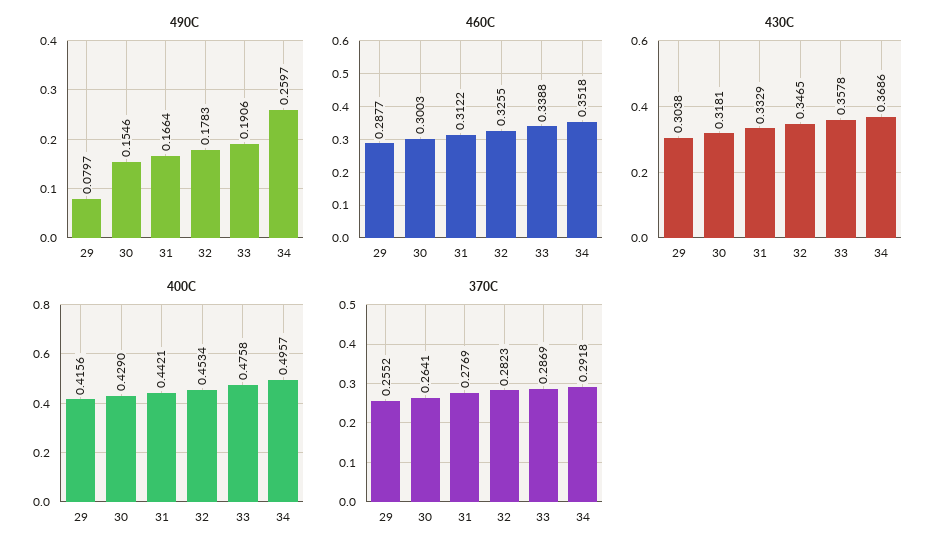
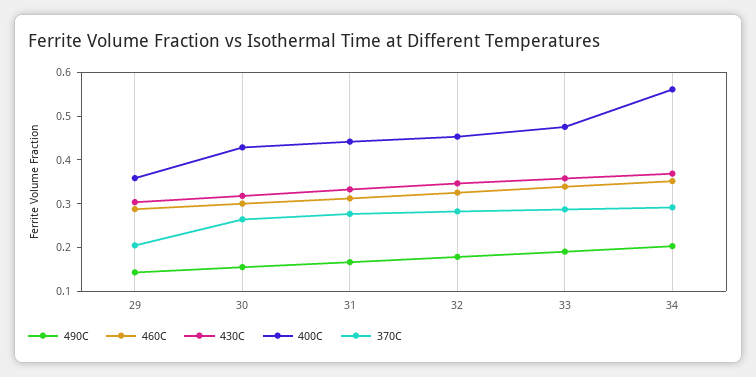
  {
    "490C": {
-     "29": 0.0797,
+     "29": 0.14,
      "30": 0.1546,
      "31": 0.1664,
      "32": 0.1783,
      "33": 0.1906,
-     "34": 0.2597
+     "34": 0.2
    },
    "460C": {
      "29": 0.2877,
      "30": 0.3003,
      "31": 0.3122,
      "32": 0.3255,
      "33": 0.3388,
      "34": 0.3518
    },
    "430C": {
      "29": 0.3038,
      "30": 0.3181,
      "31": 0.3329,
      "32": 0.3465,
      "33": 0.3578,
      "34": 0.3686
    },
    "400C": {
-     "29": 0.4156,
+     "29": 0.36,
      "30": 0.429,
      "31": 0.4421,
      "32": 0.4534,
      "33": 0.4758,
-     "34": 0.4957
+     "34": 0.56
    },
    "370C": {
-     "29": 0.2552,
+     "29": 0.2,
      "30": 0.2641,
      "31": 0.2769,
      "32": 0.2823,
      "33": 0.2869,
      "34": 0.2918
    }
  }

